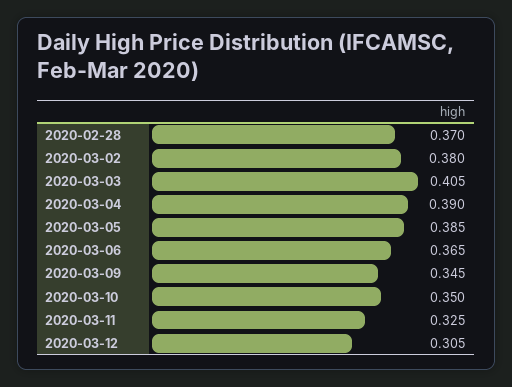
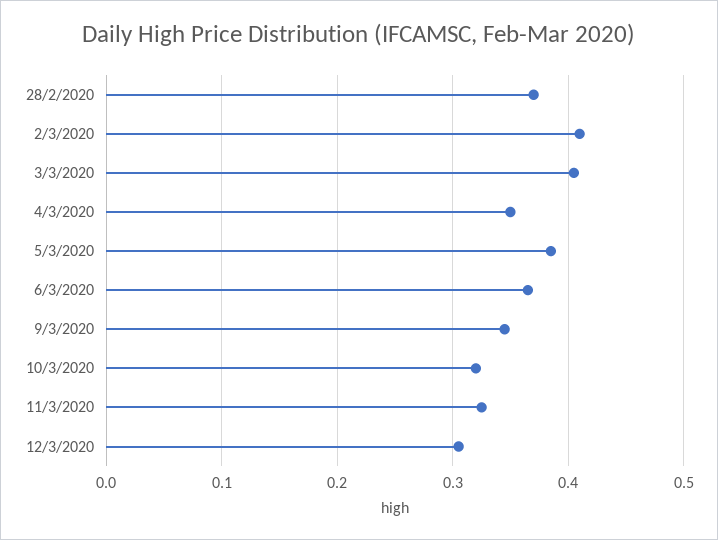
  {
    "2020-02-28": 0.37,
-   "2020-03-02": 0.38,
+   "2020-03-02": 0.41,
    "2020-03-03": 0.405,
-   "2020-03-04": 0.39,
+   "2020-03-04": 0.35,
    "2020-03-05": 0.385,
    "2020-03-06": 0.365,
    "2020-03-09": 0.345,
-   "2020-03-10": 0.35,
+   "2020-03-10": 0.32,
    "2020-03-11": 0.325,
    "2020-03-12": 0.305
  }

